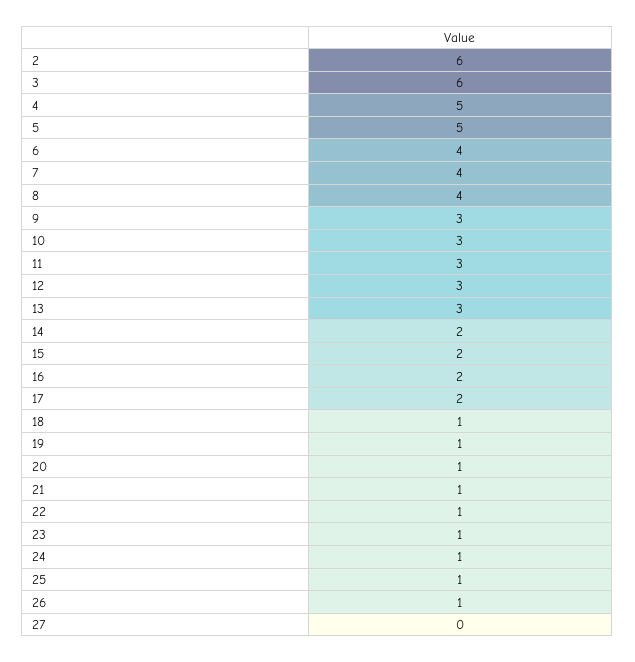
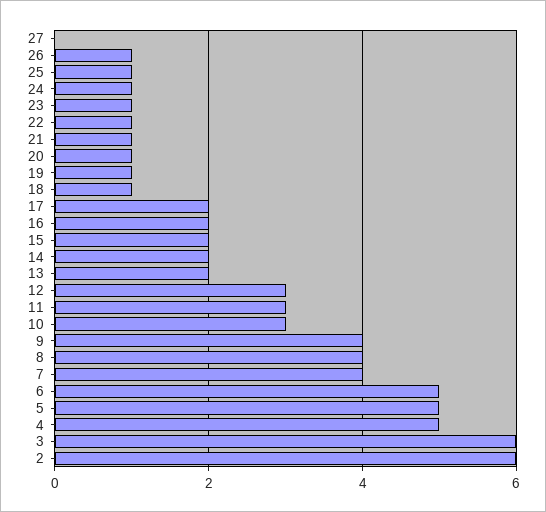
  {
    "2": 6,
    "3": 6,
    "4": 5,
    "5": 5,
-   "6": 4,
+   "6": 5,
    "7": 4,
    "8": 4,
-   "9": 3,
+   "9": 4,
    "10": 3,
    "11": 3,
    "12": 3,
-   "13": 3,
+   "13": 2,
    "14": 2,
    "15": 2,
    "16": 2,
    "17": 2,
    "18": 1,
    "19": 1,
    "20": 1,
    "21": 1,
    "22": 1,
    "23": 1,
    "24": 1,
    "25": 1,
    "26": 1,
    "27": 0
  }

